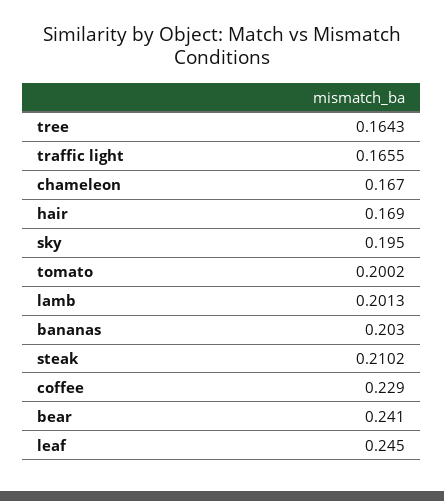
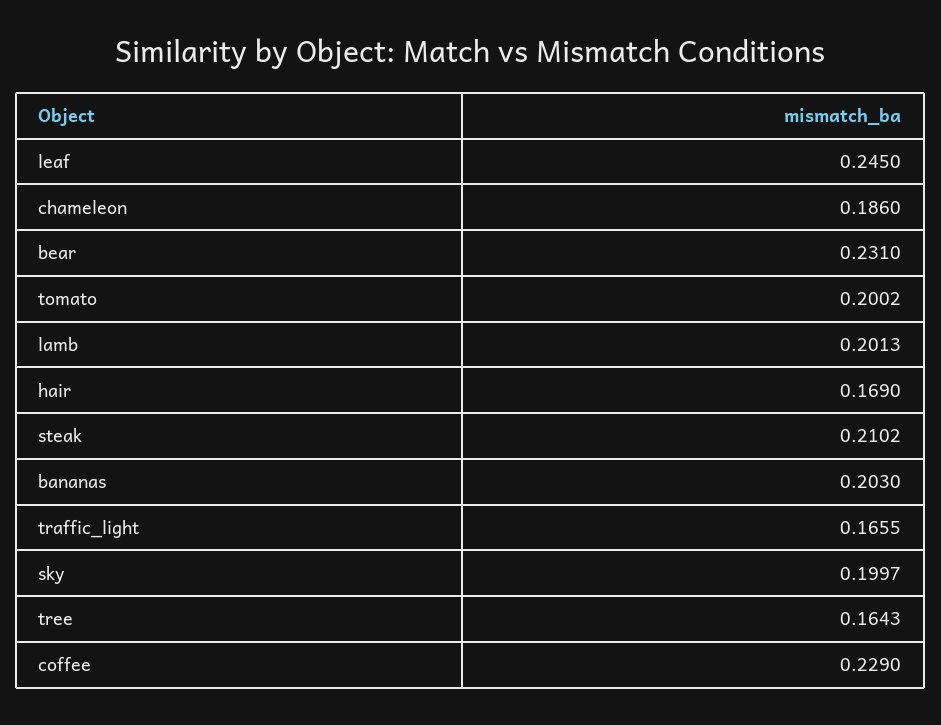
  {
    "tree": 0.1643,
    "traffic light": 0.1655,
-   "chameleon": 0.167,
+   "chameleon": 0.186,
    "hair": 0.169,
-   "sky": 0.195,
+   "sky": 0.1997,
    "tomato": 0.2002,
    "lamb": 0.2013,
    "bananas": 0.203,
    "steak": 0.2102,
    "coffee": 0.229,
-   "bear": 0.241,
+   "bear": 0.231,
    "leaf": 0.245
  }

